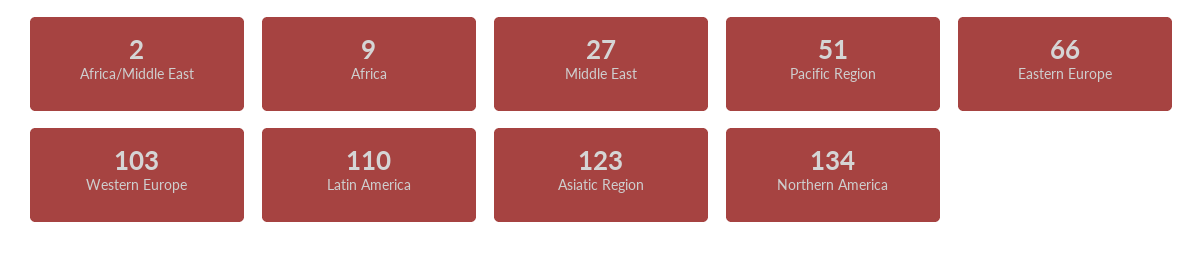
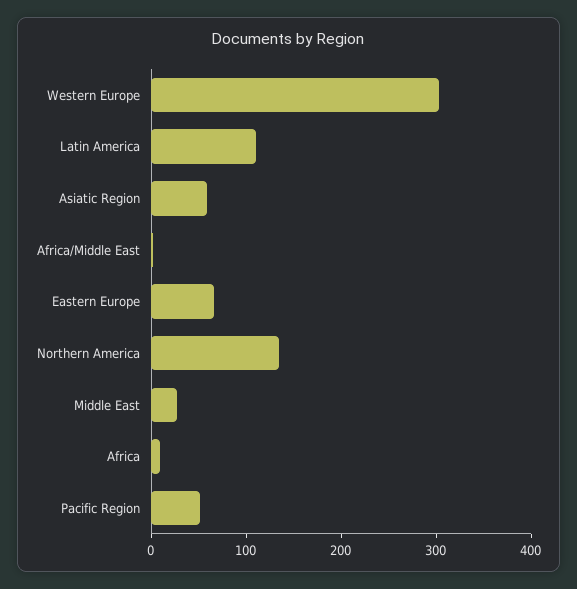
  {
    "Africa/Middle East": 2,
    "Africa": 9,
    "Middle East": 27,
    "Pacific Region": 51,
    "Eastern Europe": 66,
-   "Western Europe": 103,
+   "Western Europe": 300,
    "Latin America": 110,
-   "Asiatic Region": 123,
+   "Asiatic Region": 60,
    "Northern America": 134
  }

